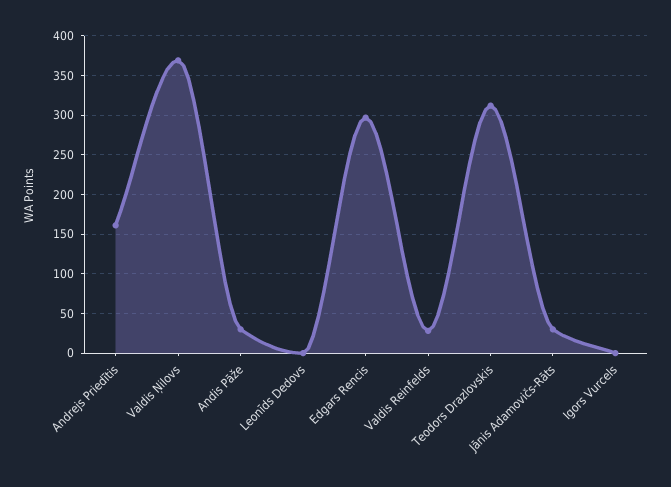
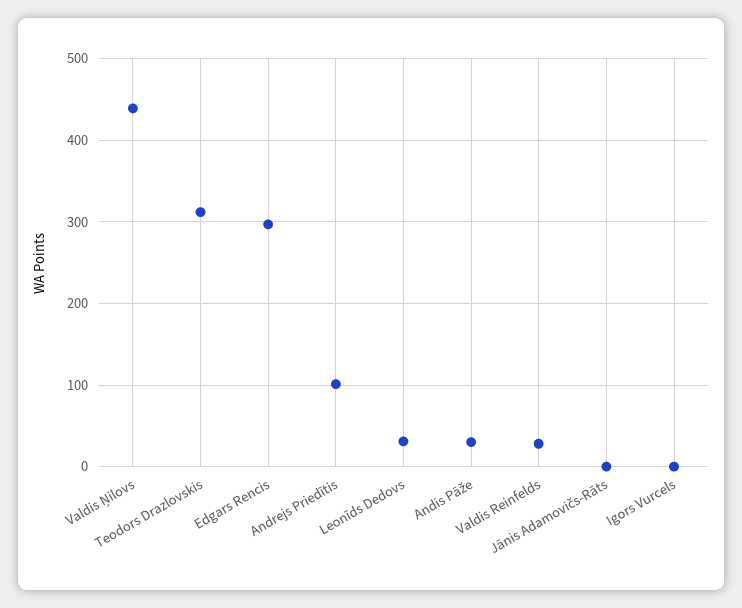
  {
-   "Andrejs Priedītis": 160,
+   "Andrejs Priedītis": 100,
-   "Valdis Ņilovs": 370,
+   "Valdis Ņilovs": 440,
    "Andis Pāže": 30,
-   "Leonīds Dedovs": 0,
+   "Leonīds Dedovs": 30,
    "Edgars Rencis": 300,
    "Valdis Reinfelds": 30,
    "Teodors Drazlovskis": 310,
-   "Jānis Adamovičs-Rāts": 30,
+   "Jānis Adamovičs-Rāts": 0,
    "Igors Vurcels": 0
  }

